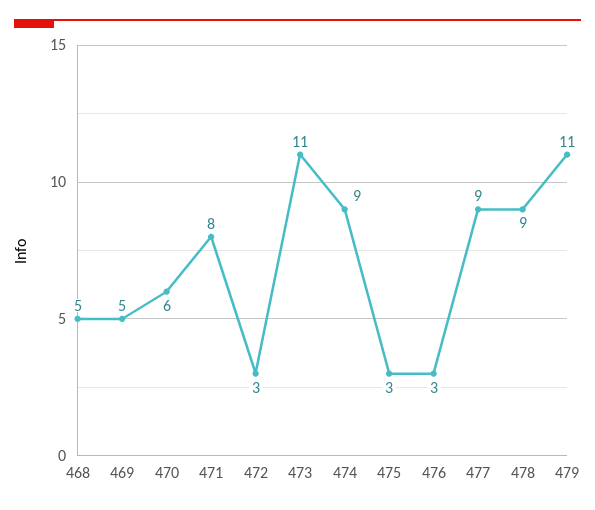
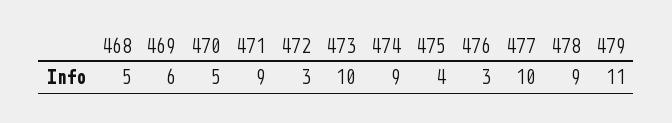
  {
    "468": 5,
-   "469": 5,
+   "469": 6,
-   "470": 6,
+   "470": 5,
-   "471": 8,
+   "471": 9,
    "472": 3,
-   "473": 11,
+   "473": 10,
    "474": 9,
-   "475": 3,
+   "475": 4,
    "476": 3,
-   "477": 9,
+   "477": 10,
    "478": 9,
    "479": 11
  }

